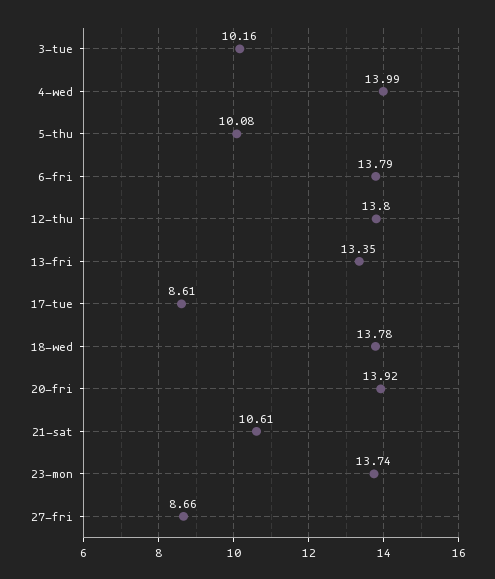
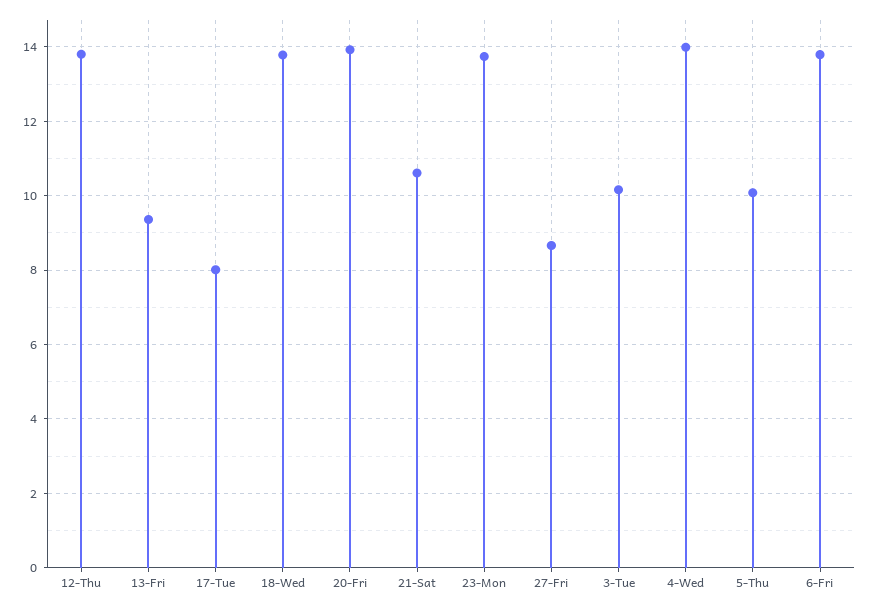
  {
    "3-tue": 10.16,
    "4-wed": 13.99,
    "5-thu": 10.08,
    "6-fri": 13.79,
    "12-thu": 13.8,
-   "13-fri": 13.35,
+   "13-fri": 9.4,
-   "17-tue": 8.61,
+   "17-tue": 8,
    "18-wed": 13.78,
    "20-fri": 13.92,
    "21-sat": 10.61,
    "23-mon": 13.74,
    "27-fri": 8.66
  }

